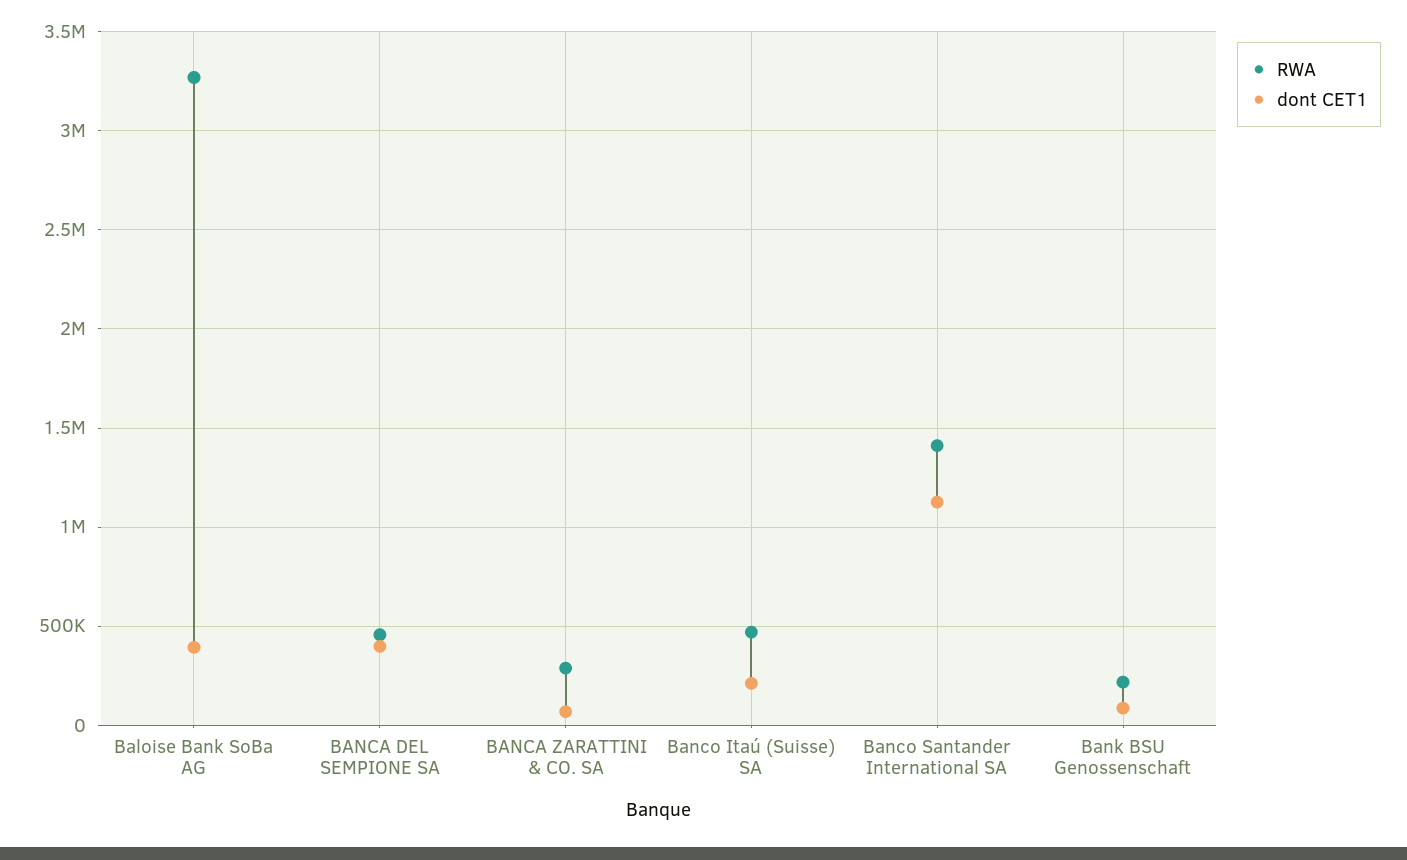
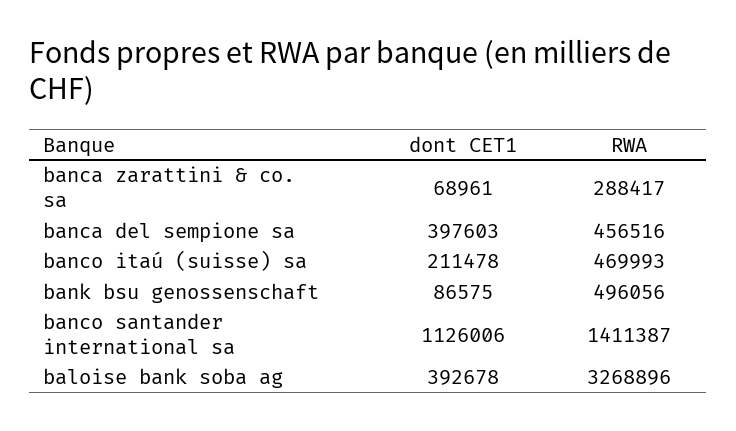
  {
    "RWA": {
      "Baloise Bank SoBa AG": 3268896,
      "BANCA DEL SEMPIONE SA": 456516,
      "BANCA ZARATTINI & CO. SA": 288417,
      "Banco Itaú (Suisse) SA": 469993,
      "Banco Santander International SA": 1411387,
-     "Bank BSU Genossenschaft": 200000
+     "Bank BSU Genossenschaft": 496056
    },
    "dont CET1": {
      "Baloise Bank SoBa AG": 392678,
      "BANCA DEL SEMPIONE SA": 397603,
      "BANCA ZARATTINI & CO. SA": 68961,
      "Banco Itaú (Suisse) SA": 211478,
      "Banco Santander International SA": 1126006,
      "Bank BSU Genossenschaft": 86575
    }
  }

